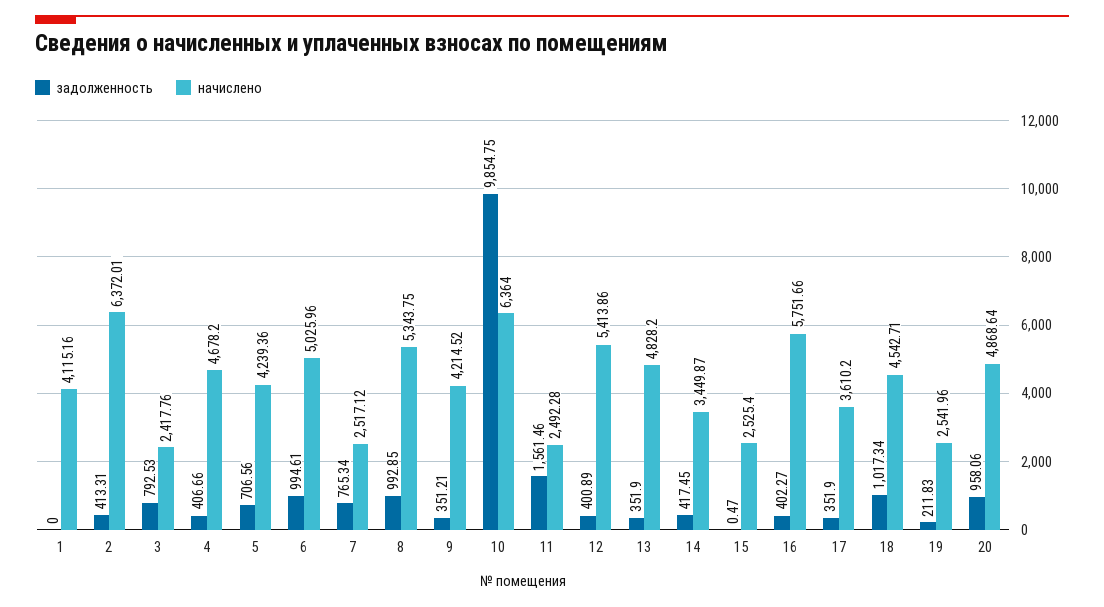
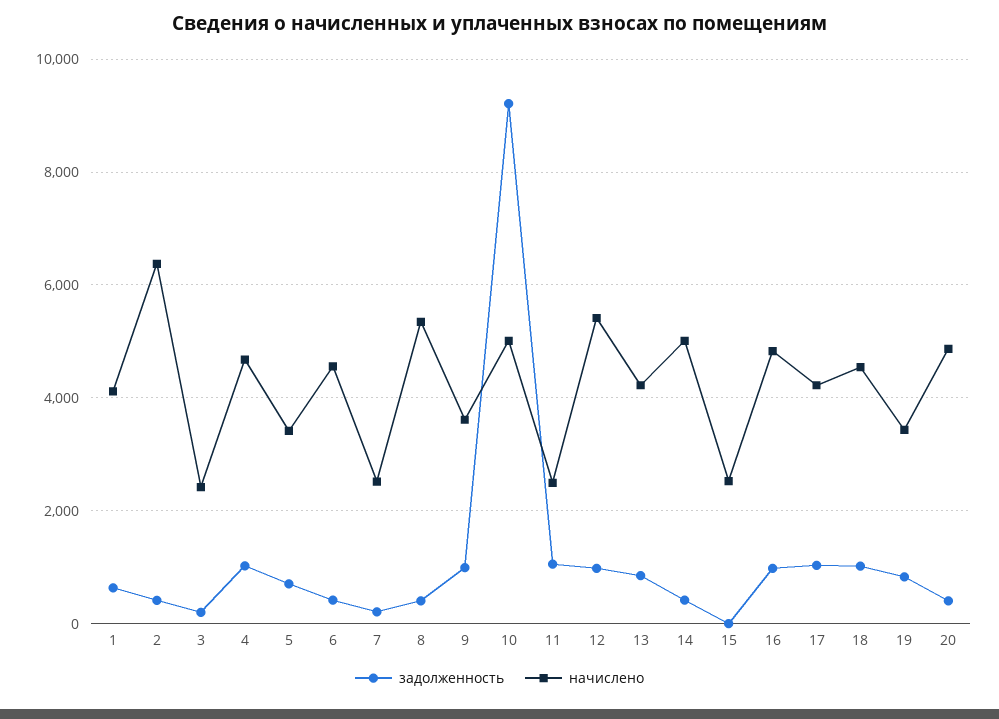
  {
    "задолженность": {
-     "1": 0,
+     "1": 600,
      "2": 413.31,
-     "3": 792.53,
+     "3": 200,
-     "4": 406.66,
+     "4": 1000,
      "5": 706.56,
-     "6": 994.61,
+     "6": 400,
-     "7": 765.34,
+     "7": 200,
-     "8": 992.85,
+     "8": 400,
-     "9": 351.21,
+     "9": 1000,
-     "10": 9854.75,
+     "10": 9200,
-     "11": 1561.46,
+     "11": 1000,
-     "12": 400.89,
+     "12": 1000,
-     "13": 351.9,
+     "13": 800,
      "14": 417.45,
      "15": 0.47,
-     "16": 402.27,
+     "16": 1000,
-     "17": 351.9,
+     "17": 1000,
      "18": 1017.34,
-     "19": 211.83,
+     "19": 800,
-     "20": 958.06
+     "20": 400
    },
    "начислено": {
      "1": 4115.16,
      "2": 6372.01,
      "3": 2417.76,
      "4": 4678.2,
-     "5": 4239.36,
+     "5": 3400,
-     "6": 5025.96,
+     "6": 4600,
      "7": 2517.12,
      "8": 5343.75,
-     "9": 4214.52,
+     "9": 3600,
-     "10": 6364,
+     "10": 5000,
      "11": 2492.28,
      "12": 5413.86,
-     "13": 4828.2,
+     "13": 4200,
-     "14": 3449.87,
+     "14": 5000,
      "15": 2525.4,
-     "16": 5751.66,
+     "16": 4800,
-     "17": 3610.2,
+     "17": 4200,
      "18": 4542.71,
-     "19": 2541.96,
+     "19": 3400,
      "20": 4868.64
    }
  }

